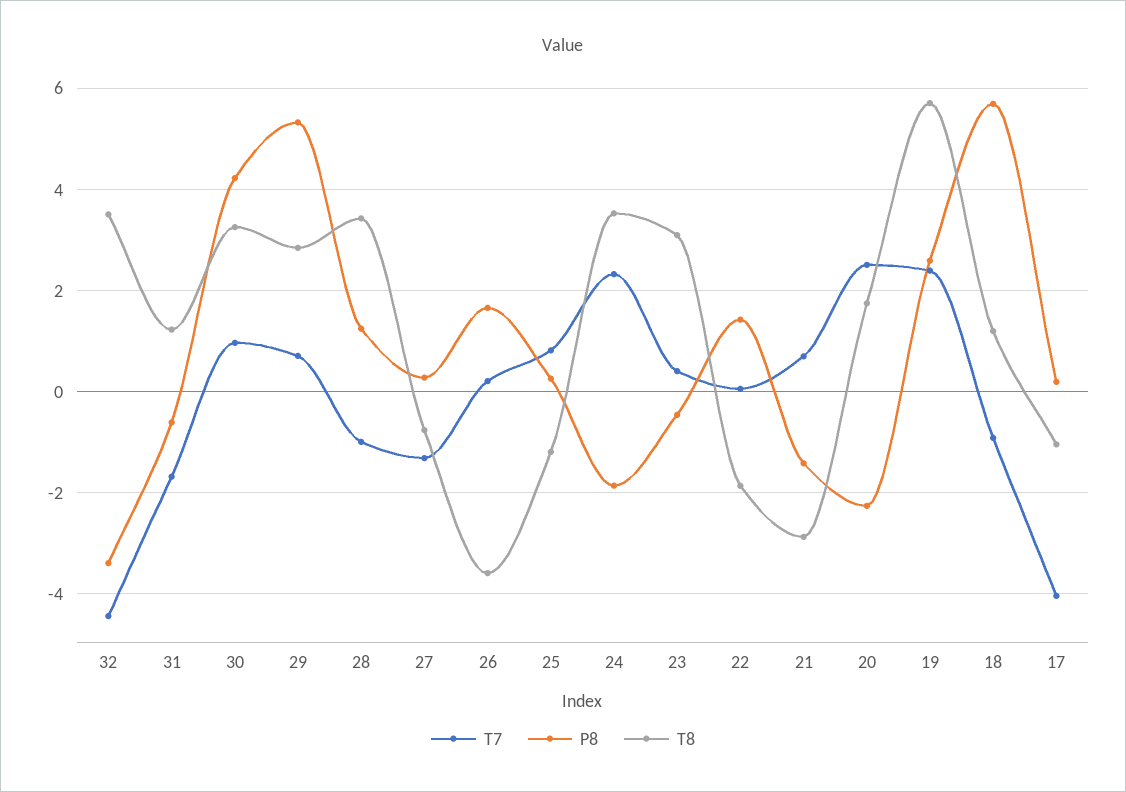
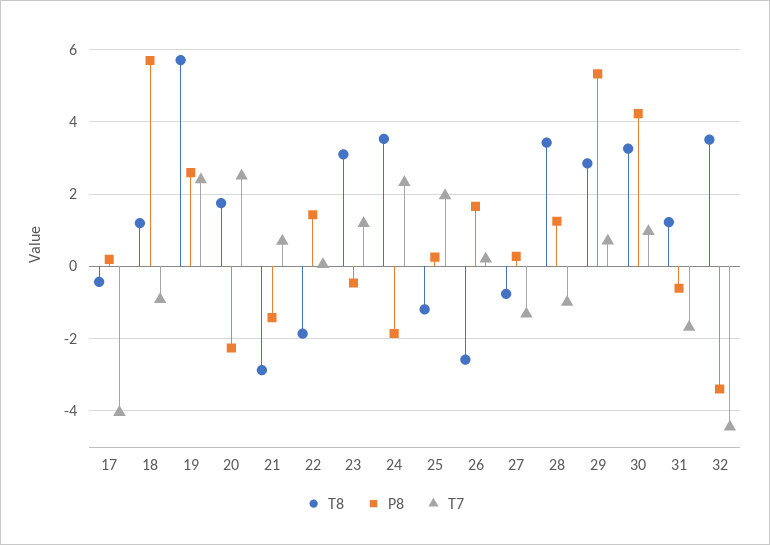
  {
    "T7": {
      "32": -4.4,
      "31": -1.6,
      "30": 1,
      "29": 0.8,
      "28": -1,
      "27": -1.4,
      "26": 0.2,
-     "25": 0.8,
+     "25": 2,
      "24": 2.4,
-     "23": 0.4,
+     "23": 1.2,
      "22": 0,
      "21": 0.8,
      "20": 2.6,
      "19": 2.4,
      "18": -1,
      "17": -4
    },
    "P8": {
      "32": -3.4,
      "31": -0.6,
      "30": 4.2,
      "29": 5.4,
      "28": 1.2,
      "27": 0.2,
      "26": 1.6,
      "25": 0.2,
      "24": -1.8,
      "23": -0.4,
      "22": 1.4,
      "21": -1.4,
      "20": -2.2,
      "19": 2.6,
      "18": 5.6,
      "17": 0.2
    },
    "T8": {
      "32": 3.6,
      "31": 1.2,
      "30": 3.2,
      "29": 2.8,
      "28": 3.4,
      "27": -0.8,
-     "26": -3.6,
+     "26": -2.6,
      "25": -1.2,
      "24": 3.6,
      "23": 3.2,
      "22": -1.8,
      "21": -2.8,
      "20": 1.8,
      "19": 5.8,
      "18": 1.2,
-     "17": -1
+     "17": -0.4
    }
  }

